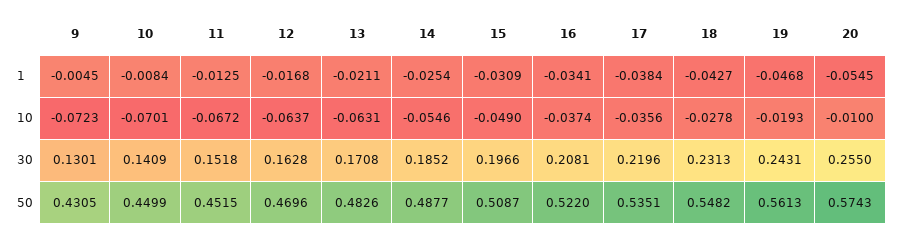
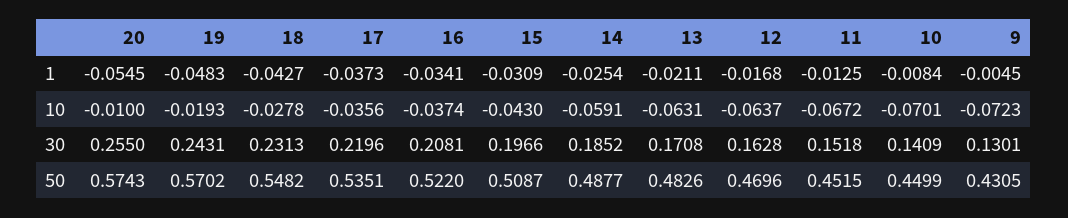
  {
    "9": {
      "1": -0.0045,
      "10": -0.0723,
      "30": 0.1301,
      "50": 0.4305
    },
    "10": {
      "1": -0.0084,
      "10": -0.0701,
      "30": 0.1409,
      "50": 0.4499
    },
    "11": {
      "1": -0.0125,
      "10": -0.0672,
      "30": 0.1518,
      "50": 0.4515
    },
    "12": {
      "1": -0.0168,
      "10": -0.0637,
      "30": 0.1628,
      "50": 0.4696
    },
    "13": {
      "1": -0.0211,
      "10": -0.0631,
      "30": 0.1708,
      "50": 0.4826
    },
    "14": {
      "1": -0.0254,
-     "10": -0.0546,
+     "10": -0.0591,
      "30": 0.1852,
      "50": 0.4877
    },
    "15": {
      "1": -0.0309,
-     "10": -0.049,
+     "10": -0.043,
      "30": 0.1966,
      "50": 0.5087
    },
    "16": {
      "1": -0.0341,
      "10": -0.0374,
      "30": 0.2081,
      "50": 0.522
    },
    "17": {
-     "1": -0.0384,
+     "1": -0.0373,
      "10": -0.0356,
      "30": 0.2196,
      "50": 0.5351
    },
    "18": {
      "1": -0.0427,
      "10": -0.0278,
      "30": 0.2313,
      "50": 0.5482
    },
    "19": {
-     "1": -0.0468,
+     "1": -0.0483,
      "10": -0.0193,
      "30": 0.2431,
-     "50": 0.5613
+     "50": 0.5702
    },
    "20": {
      "1": -0.0545,
      "10": -0.01,
      "30": 0.255,
      "50": 0.5743
    }
  }

